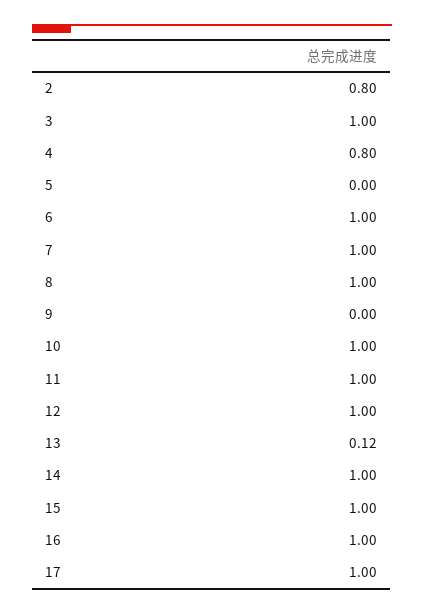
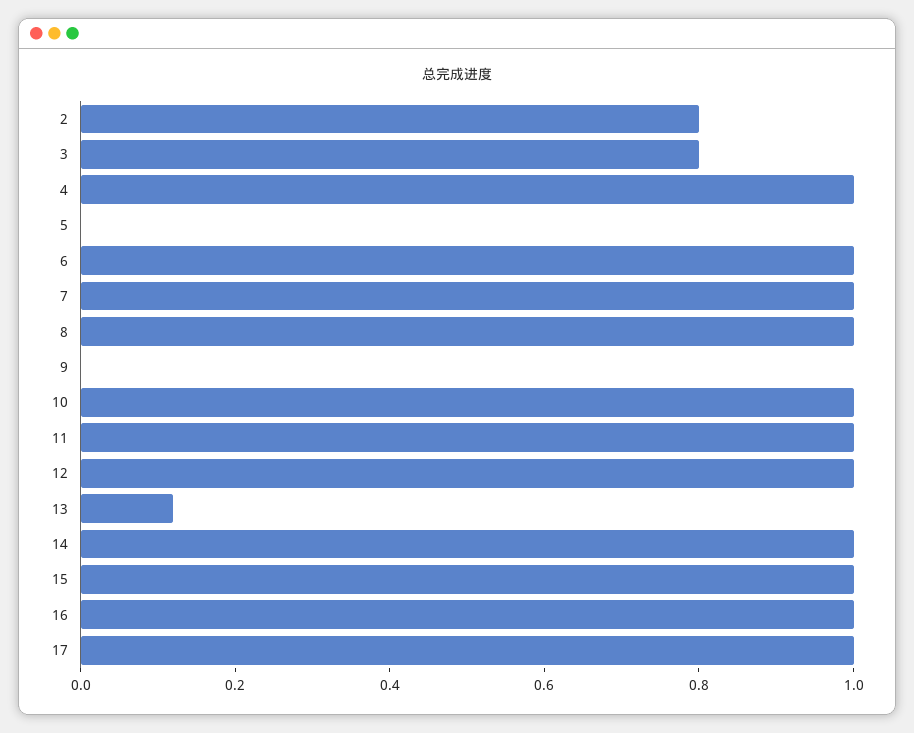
  {
    "2": 0.8,
-   "3": 1,
+   "3": 0.8,
-   "4": 0.8,
+   "4": 1,
    "5": 0,
    "6": 1,
    "7": 1,
    "8": 1,
    "9": 0,
    "10": 1,
    "11": 1,
    "12": 1,
    "13": 0.12,
    "14": 1,
    "15": 1,
    "16": 1,
    "17": 1
  }

